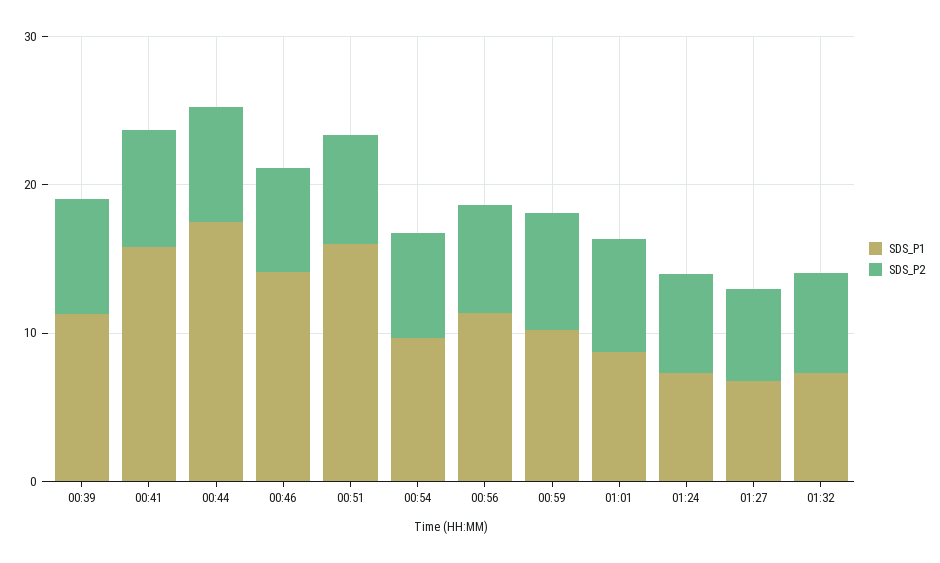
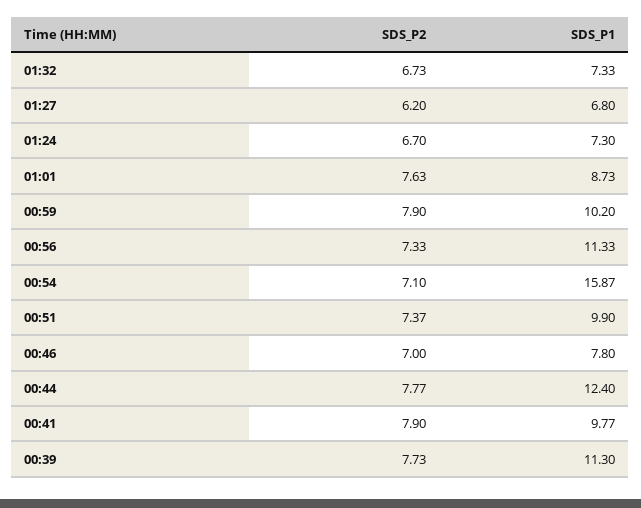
  {
    "SDS_P1": {
      "00:39": 11.3,
-     "00:41": 16,
+     "00:41": 9.77,
-     "00:44": 18,
+     "00:44": 12.4,
-     "00:46": 14,
+     "00:46": 7.8,
-     "00:51": 16,
+     "00:51": 9.9,
-     "00:54": 10,
+     "00:54": 15.87,
      "00:56": 11.33,
      "00:59": 10.2,
      "01:01": 8.73,
      "01:24": 7.3,
      "01:27": 6.8,
      "01:32": 7.33
    },
    "SDS_P2": {
      "00:39": 7.73,
      "00:41": 7.9,
      "00:44": 7.77,
      "00:46": 7,
      "00:51": 7.37,
      "00:54": 7.1,
      "00:56": 7.33,
      "00:59": 7.9,
      "01:01": 7.63,
      "01:24": 6.7,
      "01:27": 6.2,
      "01:32": 6.73
    }
  }

